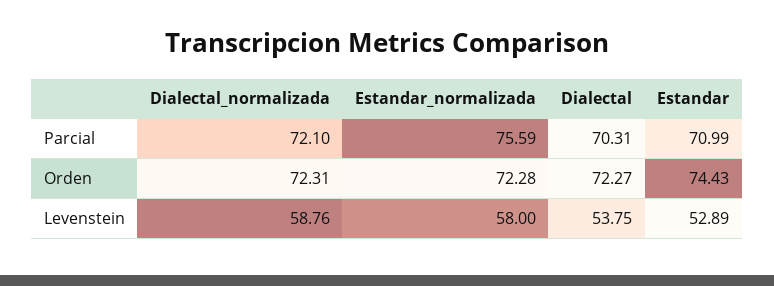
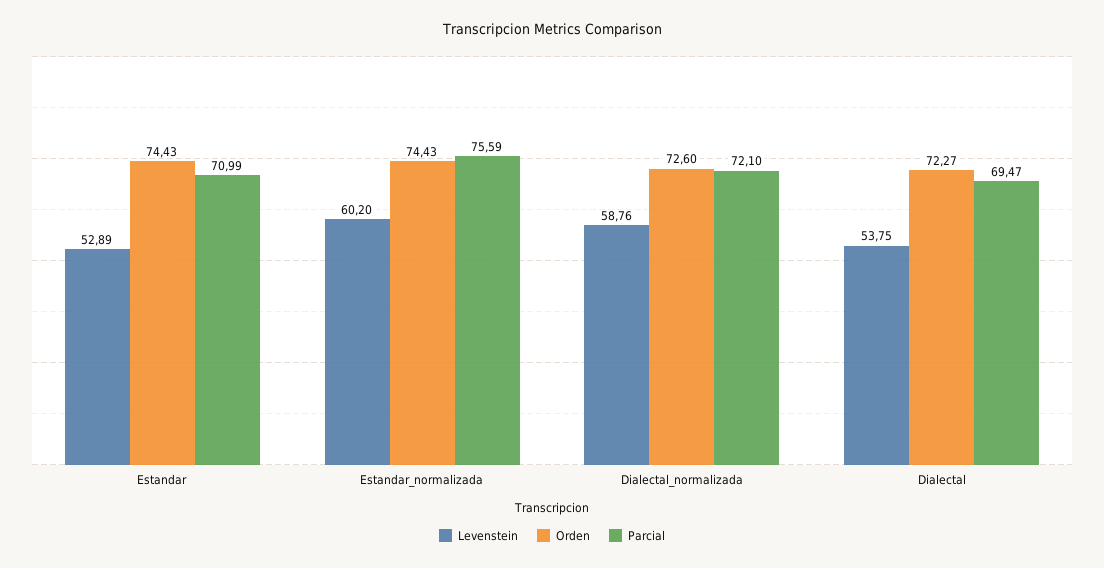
  {
    "Parcial": {
      "Dialectal_normalizada": 72.1,
      "Estandar_normalizada": 75.59,
-     "Dialectal": 70.31,
+     "Dialectal": 69.47,
      "Estandar": 70.99
    },
    "Orden": {
-     "Dialectal_normalizada": 72.31,
+     "Dialectal_normalizada": 72.6,
-     "Estandar_normalizada": 72.28,
+     "Estandar_normalizada": 74.43,
      "Dialectal": 72.27,
      "Estandar": 74.43
    },
    "Levenstein": {
      "Dialectal_normalizada": 58.76,
-     "Estandar_normalizada": 58,
+     "Estandar_normalizada": 60.2,
      "Dialectal": 53.75,
      "Estandar": 52.89
    }
  }

